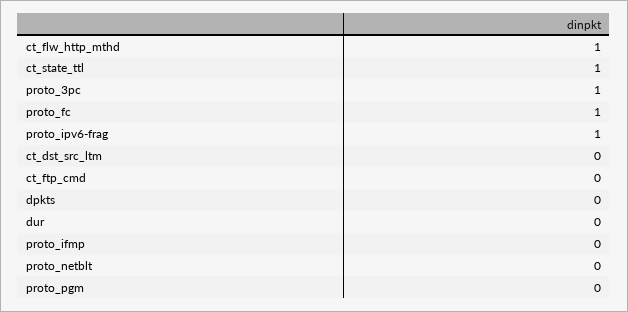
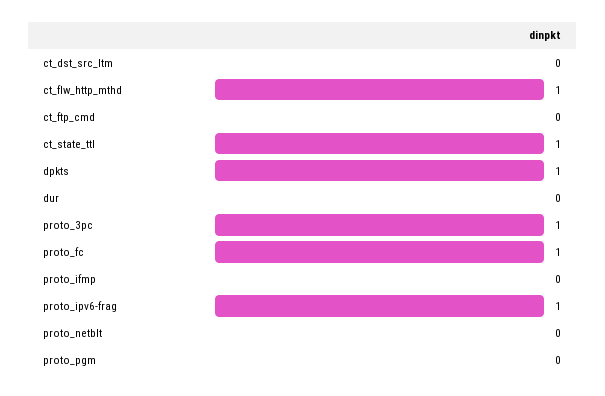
  {
    "ct_flw_http_mthd": 1,
    "ct_state_ttl": 1,
    "proto_3pc": 1,
    "proto_fc": 1,
    "proto_ipv6-frag": 1,
    "ct_dst_src_ltm": 0,
    "ct_ftp_cmd": 0,
-   "dpkts": 0,
+   "dpkts": 1,
    "dur": 0,
    "proto_ifmp": 0,
    "proto_netblt": 0,
    "proto_pgm": 0
  }

